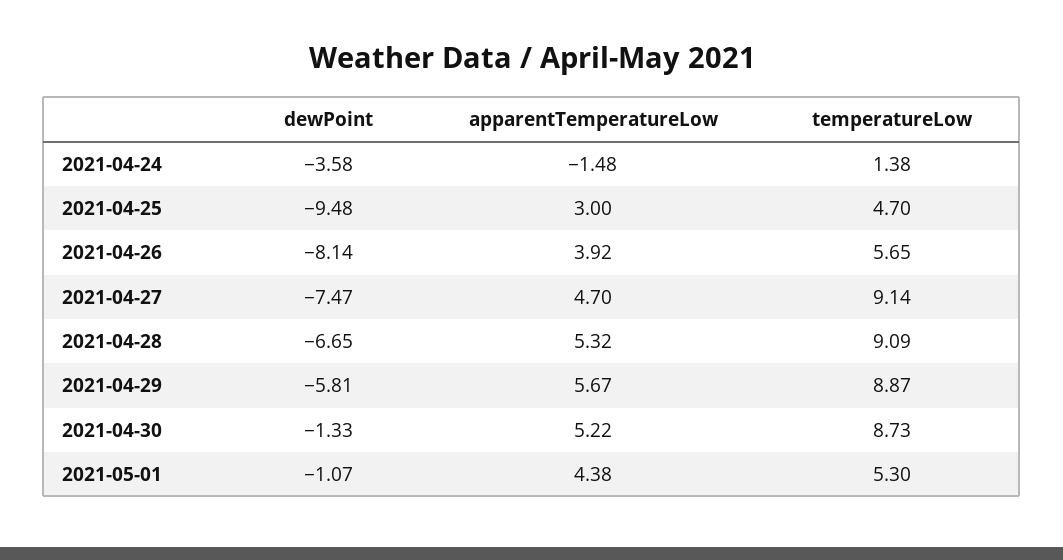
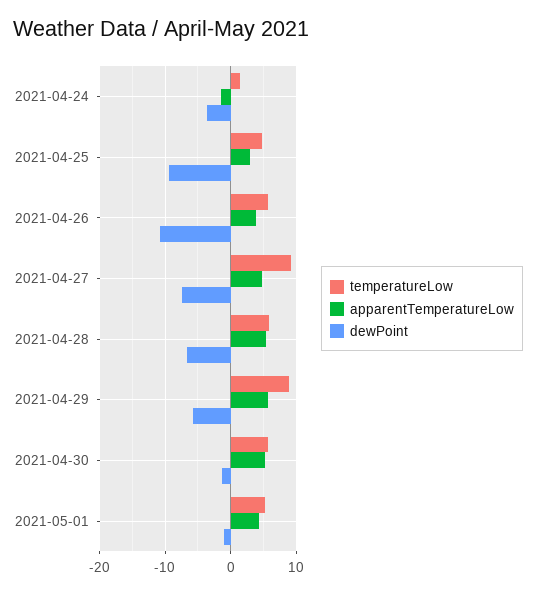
  {
    "dewPoint": {
      "2021-04-24": -3.58,
      "2021-04-25": -9.48,
-     "2021-04-26": -8.14,
+     "2021-04-26": -11,
      "2021-04-27": -7.47,
      "2021-04-28": -6.65,
      "2021-04-29": -5.81,
      "2021-04-30": -1.33,
      "2021-05-01": -1.07
    },
    "apparentTemperatureLow": {
      "2021-04-24": -1.48,
      "2021-04-25": 3,
      "2021-04-26": 3.92,
      "2021-04-27": 4.7,
      "2021-04-28": 5.32,
      "2021-04-29": 5.67,
      "2021-04-30": 5.22,
      "2021-05-01": 4.38
    },
    "temperatureLow": {
      "2021-04-24": 1.38,
      "2021-04-25": 4.7,
      "2021-04-26": 5.65,
      "2021-04-27": 9.14,
-     "2021-04-28": 9.09,
+     "2021-04-28": 6,
      "2021-04-29": 8.87,
-     "2021-04-30": 8.73,
+     "2021-04-30": 6,
      "2021-05-01": 5.3
    }
  }

